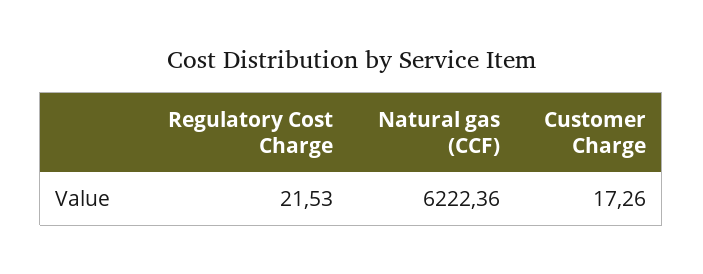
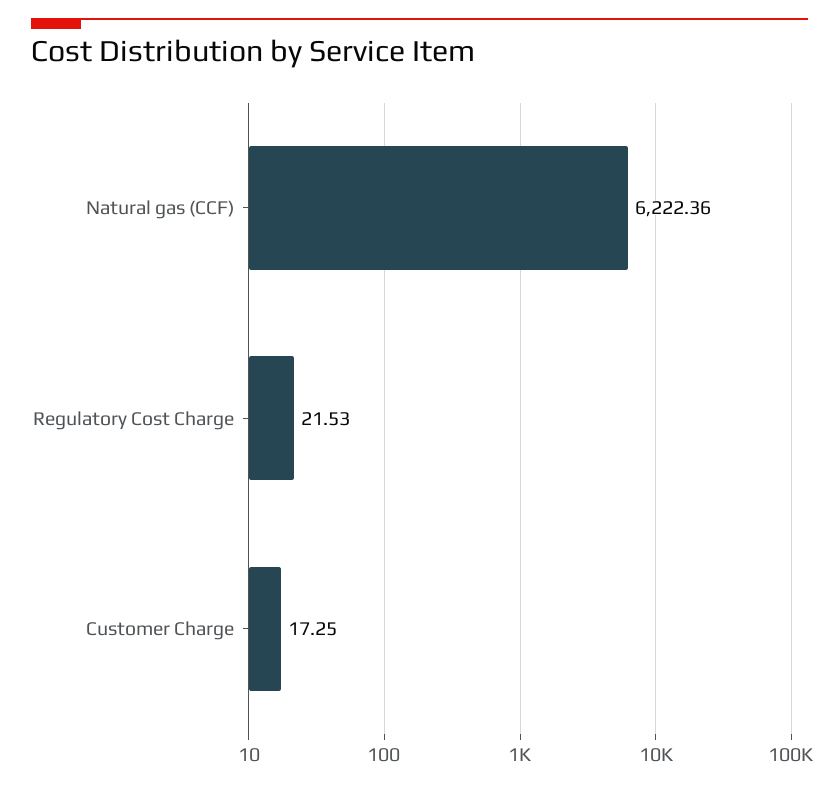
  {
    "Regulatory Cost Charge": 21.53,
    "Natural gas (CCF)": 6222.36,
-   "Customer Charge": 17.26
+   "Customer Charge": 17.25
  }

